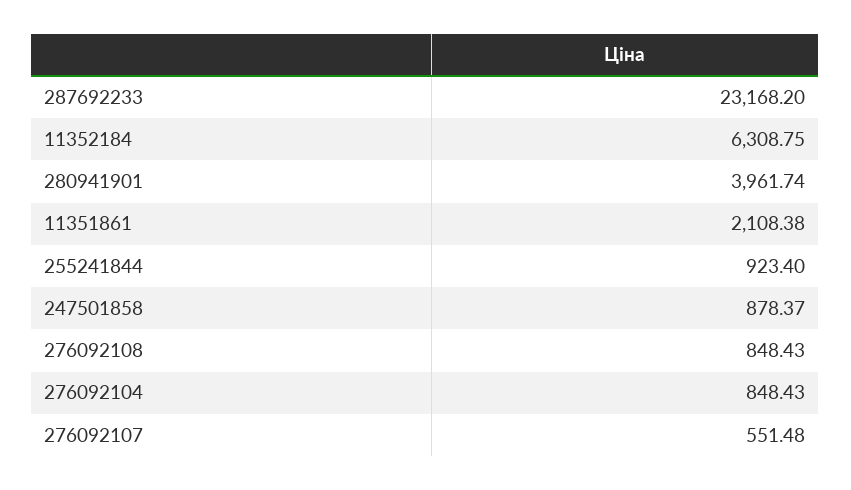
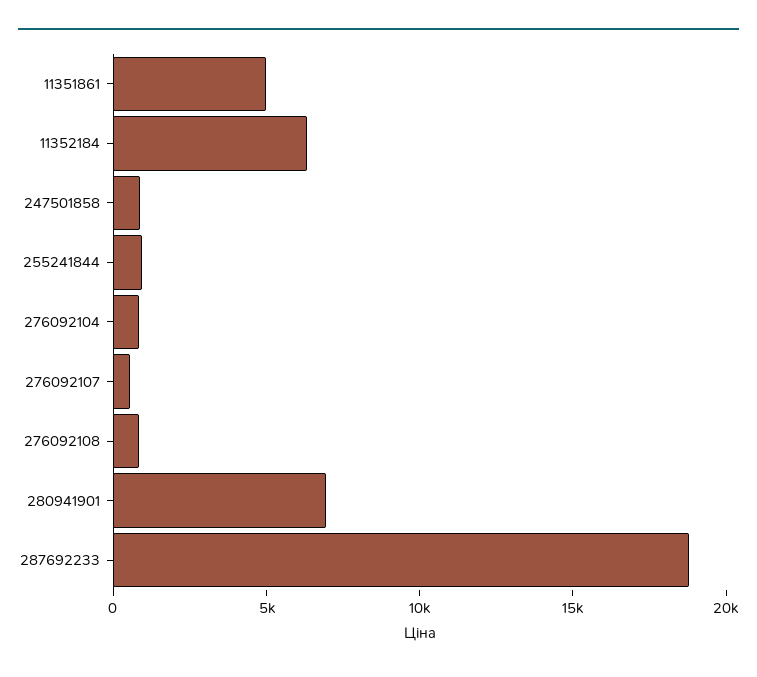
  {
-   "287692233": 23168.2,
+   "287692233": 19000,
    "11352184": 6308.75,
-   "280941901": 3961.74,
+   "280941901": 7000,
-   "11351861": 2108.38,
+   "11351861": 5000,
    "255241844": 923.4,
    "247501858": 878.37,
    "276092108": 848.43,
    "276092104": 848.43,
    "276092107": 551.48
  }

